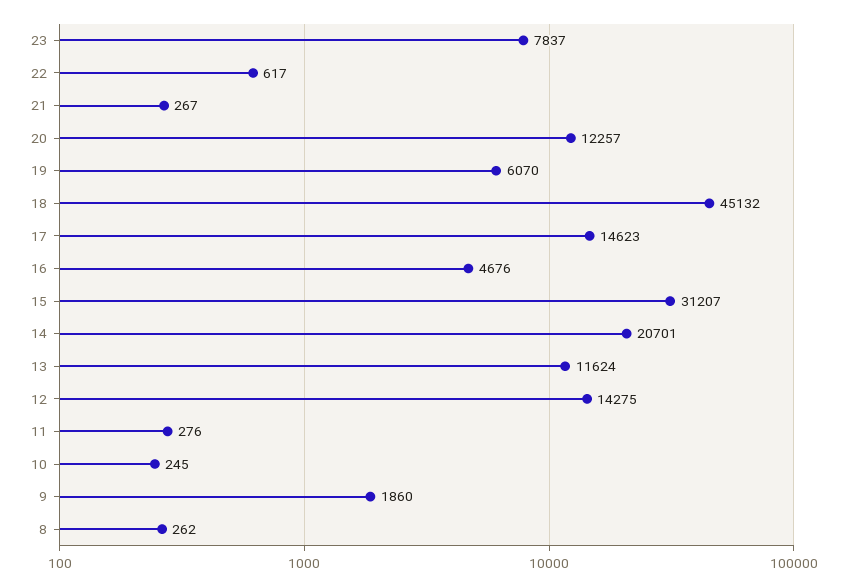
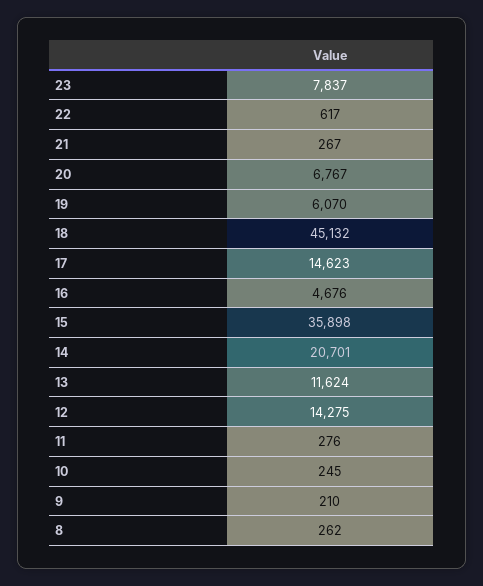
  {
    "23": 7837,
    "22": 617,
    "21": 267,
-   "20": 12257,
+   "20": 6767,
    "19": 6070,
    "18": 45132,
    "17": 14623,
    "16": 4676,
-   "15": 31207,
+   "15": 35898,
    "14": 20701,
    "13": 11624,
    "12": 14275,
    "11": 276,
    "10": 245,
-   "9": 1860,
+   "9": 210,
    "8": 262
  }

